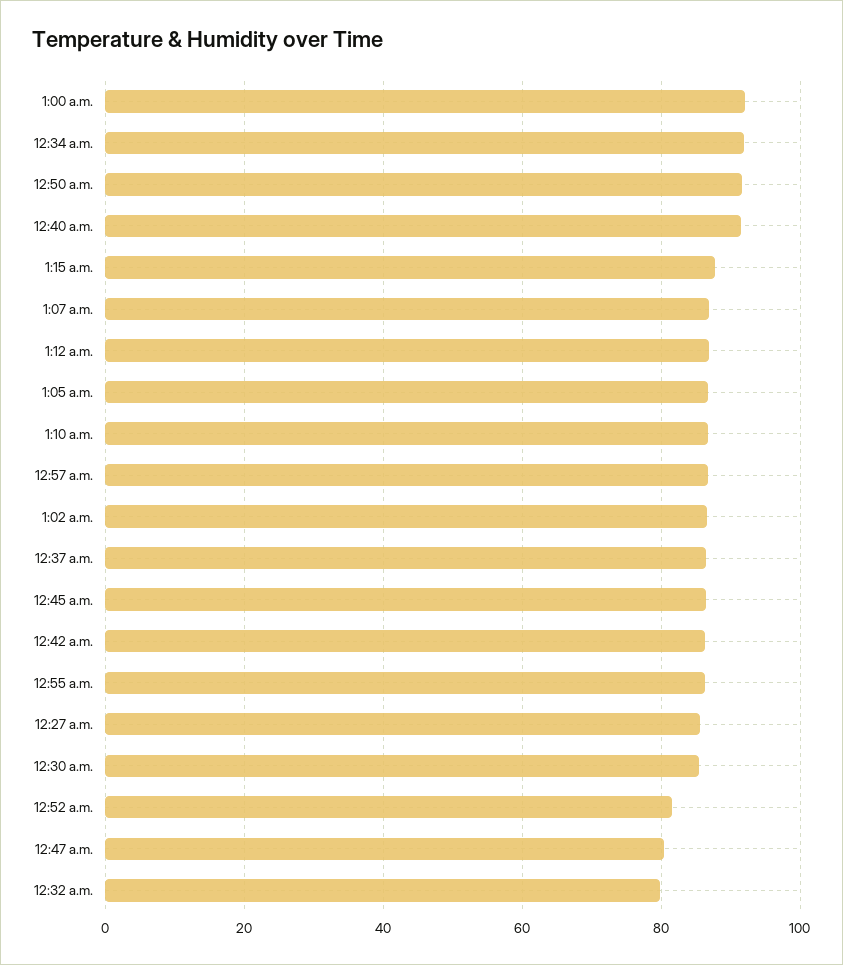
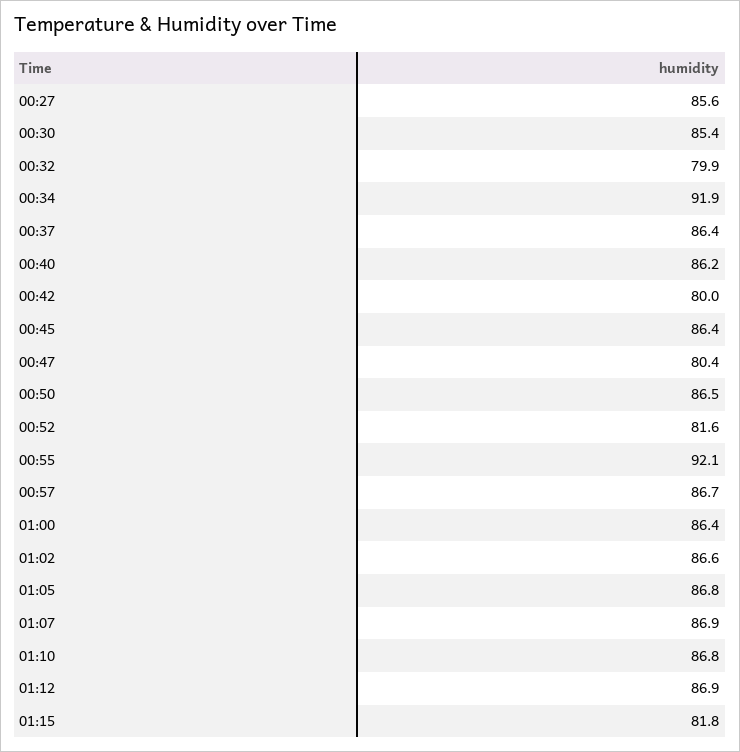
  {
-   "1:00 a.m.": 92,
+   "1:00 a.m.": 86.4,
    "12:34 a.m.": 91.9,
-   "12:50 a.m.": 92,
+   "12:50 a.m.": 86.5,
-   "12:40 a.m.": 92,
+   "12:40 a.m.": 86.2,
-   "1:15 a.m.": 88,
+   "1:15 a.m.": 81.8,
    "1:07 a.m.": 86.9,
    "1:12 a.m.": 86.9,
    "1:05 a.m.": 86.8,
    "1:10 a.m.": 86.8,
    "12:57 a.m.": 86.7,
    "1:02 a.m.": 86.6,
    "12:37 a.m.": 86.4,
    "12:45 a.m.": 86.4,
-   "12:42 a.m.": 86,
+   "12:42 a.m.": 80,
-   "12:55 a.m.": 86,
+   "12:55 a.m.": 92.1,
    "12:27 a.m.": 85.6,
    "12:30 a.m.": 85.4,
    "12:52 a.m.": 81.6,
    "12:47 a.m.": 80.4,
    "12:32 a.m.": 79.9
  }

